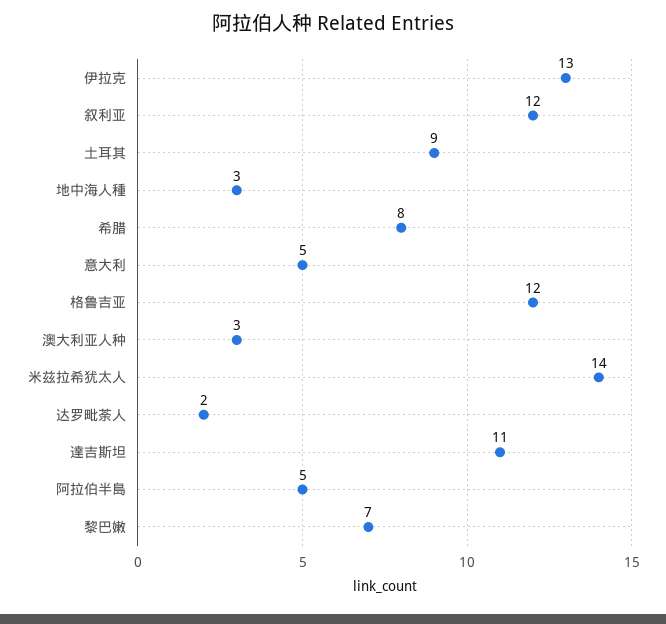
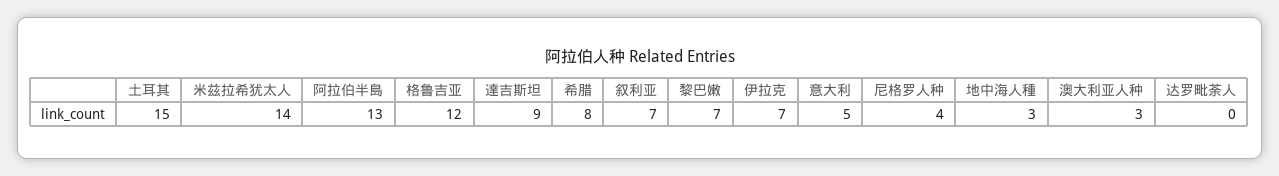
  {
-   "伊拉克": 13,
+   "伊拉克": 7,
-   "叙利亚": 12,
+   "叙利亚": 7,
-   "土耳其": 9,
+   "土耳其": 15,
    "地中海人種": 3,
    "希腊": 8,
    "意大利": 5,
    "格鲁吉亚": 12,
    "澳大利亚人种": 3,
    "米兹拉希犹太人": 14,
-   "达罗毗荼人": 2,
+   "达罗毗荼人": 0,
-   "達吉斯坦": 11,
+   "達吉斯坦": 9,
-   "阿拉伯半島": 5,
+   "阿拉伯半島": 13,
-   "黎巴嫩": 7
+   "黎巴嫩": 7,
+   "尼格罗人种": 4
  }

